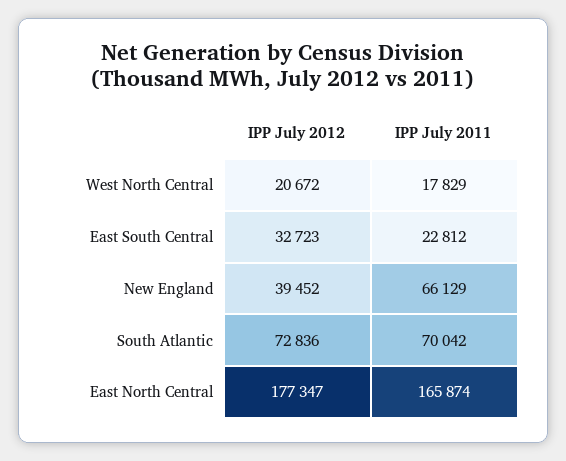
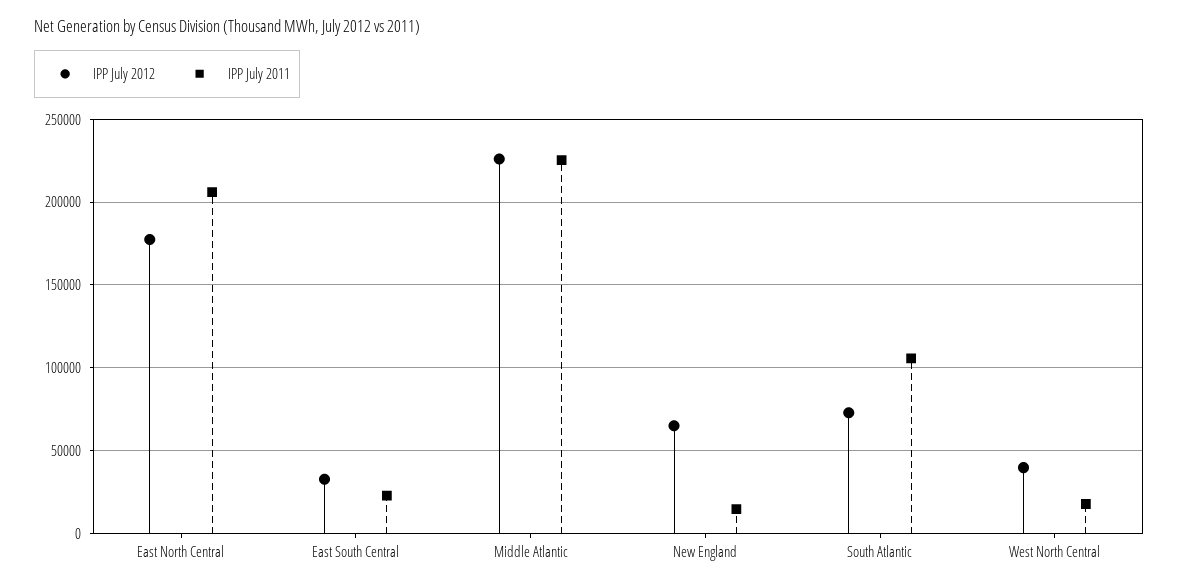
  {
    "IPP July 2012": {
-     "West North Central": 20672,
+     "West North Central": 40000,
      "East South Central": 32723,
-     "New England": 39452,
+     "New England": 65000,
      "South Atlantic": 72836,
-     "East North Central": 177347
+     "East North Central": 177347,
+     "Middle Atlantic": 225000
    },
    "IPP July 2011": {
      "West North Central": 17829,
      "East South Central": 22812,
-     "New England": 66129,
+     "New England": 15000,
-     "South Atlantic": 70042,
+     "South Atlantic": 105000,
-     "East North Central": 165874
+     "East North Central": 205000,
+     "Middle Atlantic": 225000
    }
  }

